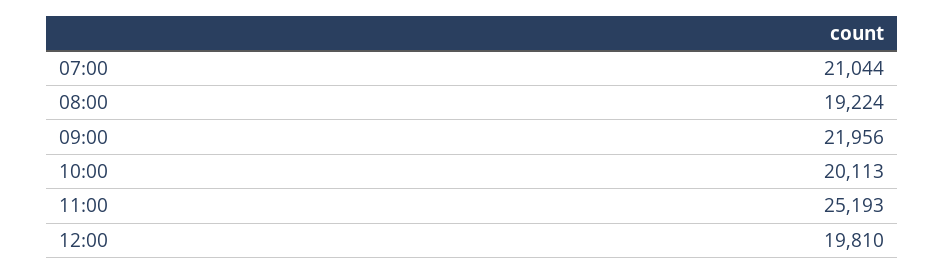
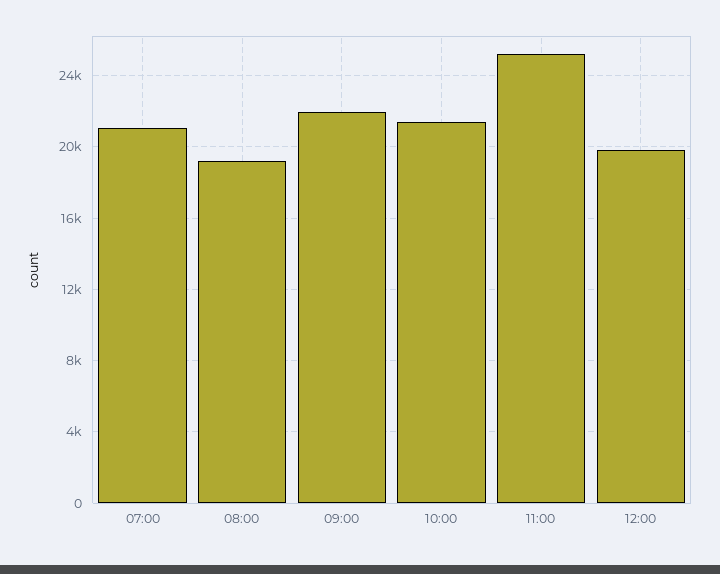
  {
    "07:00": 21044,
    "08:00": 19224,
    "09:00": 21956,
-   "10:00": 20113,
+   "10:00": 21500,
    "11:00": 25193,
    "12:00": 19810
  }

